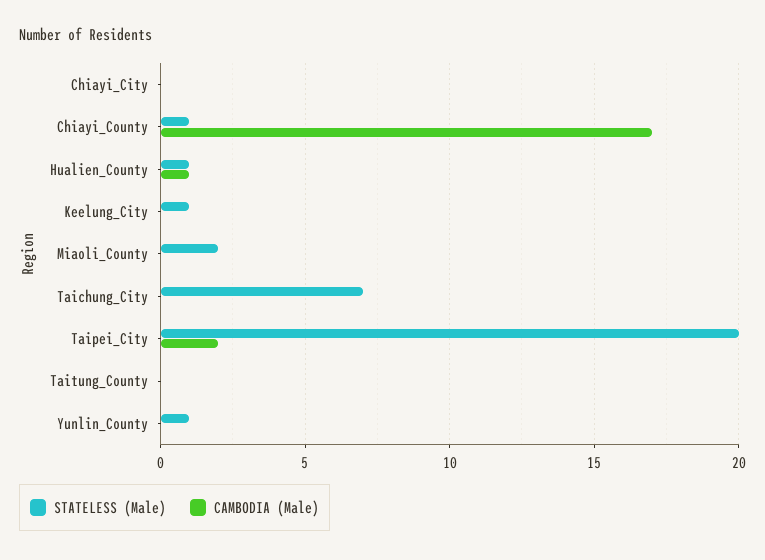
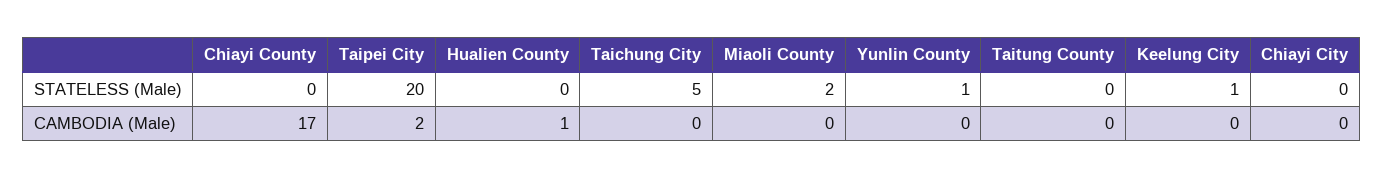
  {
    "STATELESS (Male)": {
      "Chiayi_City": 0,
-     "Chiayi_County": 1,
+     "Chiayi_County": 0,
-     "Hualien_County": 1,
+     "Hualien_County": 0,
      "Keelung_City": 1,
      "Miaoli_County": 2,
-     "Taichung_City": 7,
+     "Taichung_City": 5,
      "Taipei_City": 20,
      "Taitung_County": 0,
      "Yunlin_County": 1
    },
    "CAMBODIA (Male)": {
      "Chiayi_City": 0,
      "Chiayi_County": 17,
      "Hualien_County": 1,
      "Keelung_City": 0,
      "Miaoli_County": 0,
      "Taichung_City": 0,
      "Taipei_City": 2,
      "Taitung_County": 0,
      "Yunlin_County": 0
    }
  }

